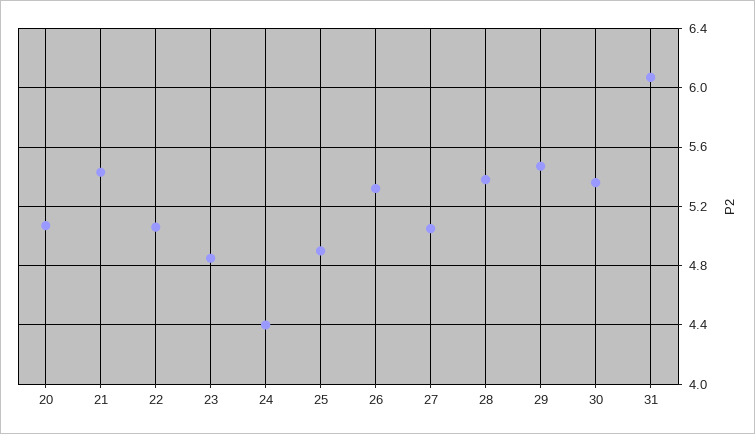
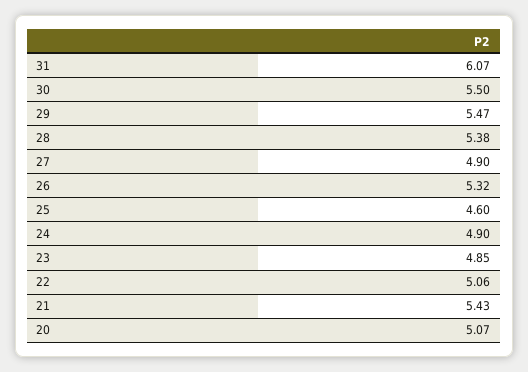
  {
    "20": 5.07,
    "21": 5.43,
    "22": 5.06,
    "23": 4.85,
-   "24": 4.4,
+   "24": 4.9,
-   "25": 4.9,
+   "25": 4.6,
    "26": 5.32,
-   "27": 5.05,
+   "27": 4.9,
    "28": 5.38,
    "29": 5.47,
-   "30": 5.35,
+   "30": 5.5,
    "31": 6.07
  }

